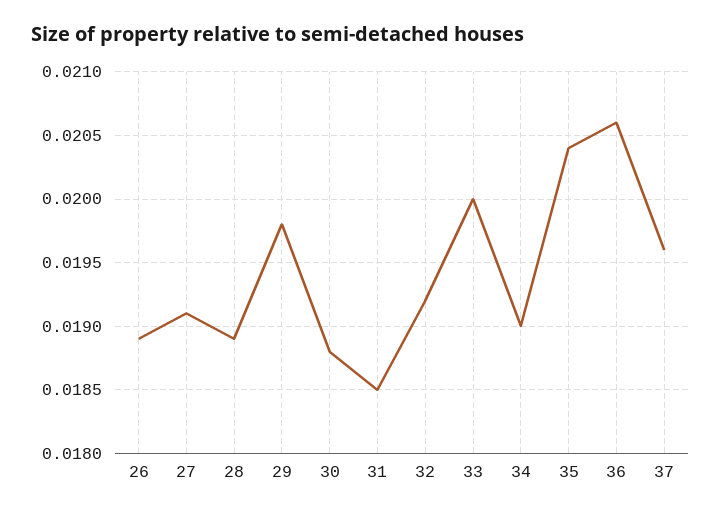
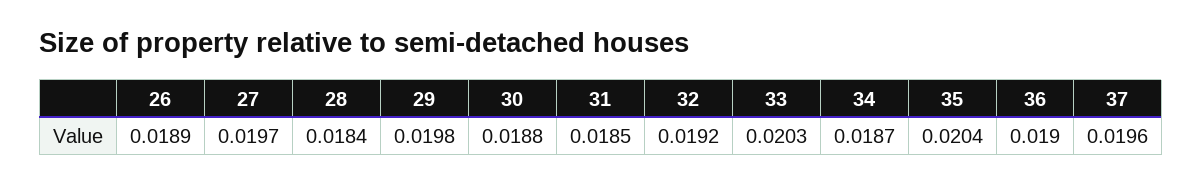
  {
    "26": 0.0189,
-   "27": 0.0191,
+   "27": 0.0197,
-   "28": 0.0189,
+   "28": 0.0184,
    "29": 0.0198,
    "30": 0.0188,
    "31": 0.0185,
    "32": 0.0192,
-   "33": 0.02,
+   "33": 0.0203,
-   "34": 0.019,
+   "34": 0.0187,
    "35": 0.0204,
-   "36": 0.0206,
+   "36": 0.019,
    "37": 0.0196
  }

